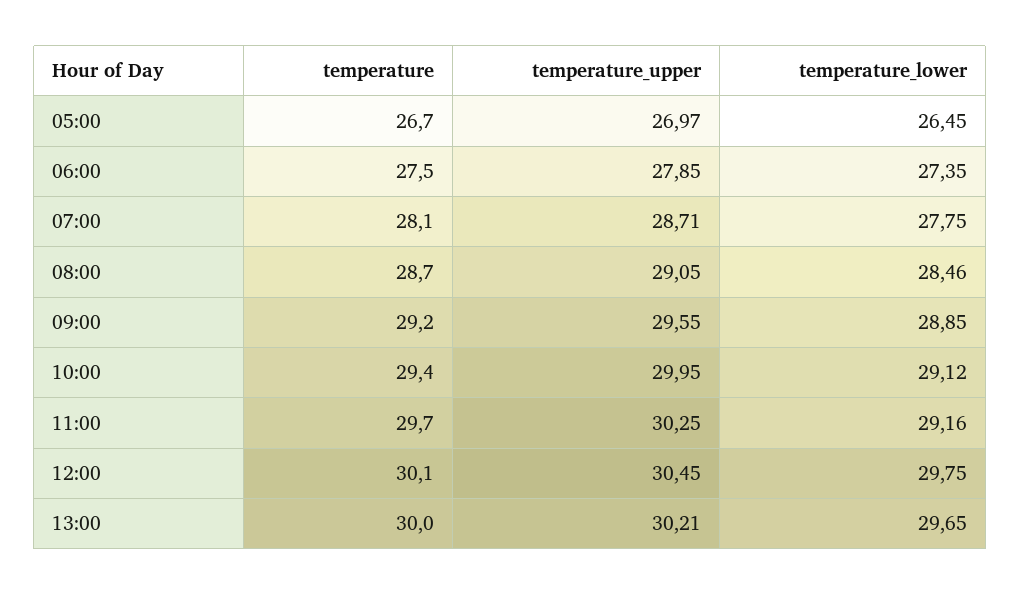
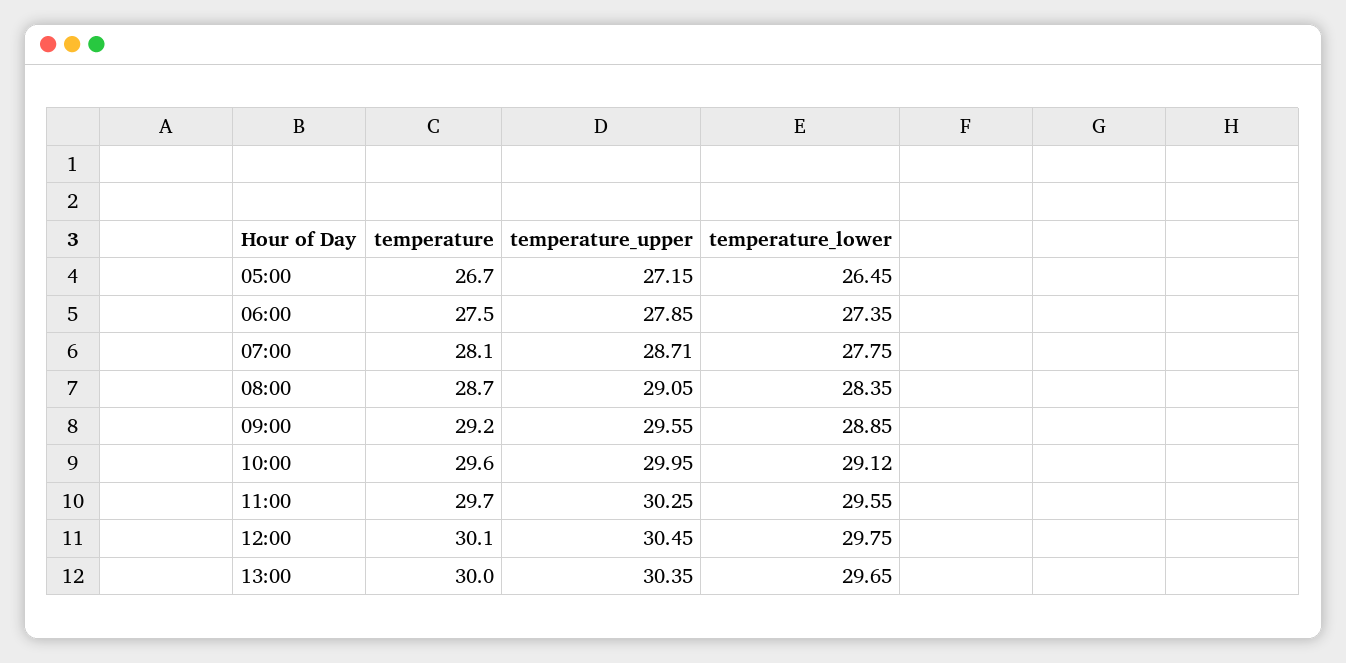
  {
    "temperature": {
      "05:00": 26.7,
      "06:00": 27.5,
      "07:00": 28.1,
      "08:00": 28.7,
      "09:00": 29.2,
-     "10:00": 29.4,
+     "10:00": 29.6,
      "11:00": 29.7,
      "12:00": 30.1,
      "13:00": 30
    },
    "temperature_upper": {
-     "05:00": 26.97,
+     "05:00": 27.15,
      "06:00": 27.85,
      "07:00": 28.71,
      "08:00": 29.05,
      "09:00": 29.55,
      "10:00": 29.95,
      "11:00": 30.25,
      "12:00": 30.45,
-     "13:00": 30.21
+     "13:00": 30.35
    },
    "temperature_lower": {
      "05:00": 26.45,
      "06:00": 27.35,
      "07:00": 27.75,
-     "08:00": 28.46,
+     "08:00": 28.35,
      "09:00": 28.85,
      "10:00": 29.12,
-     "11:00": 29.16,
+     "11:00": 29.55,
      "12:00": 29.75,
      "13:00": 29.65
    }
  }

